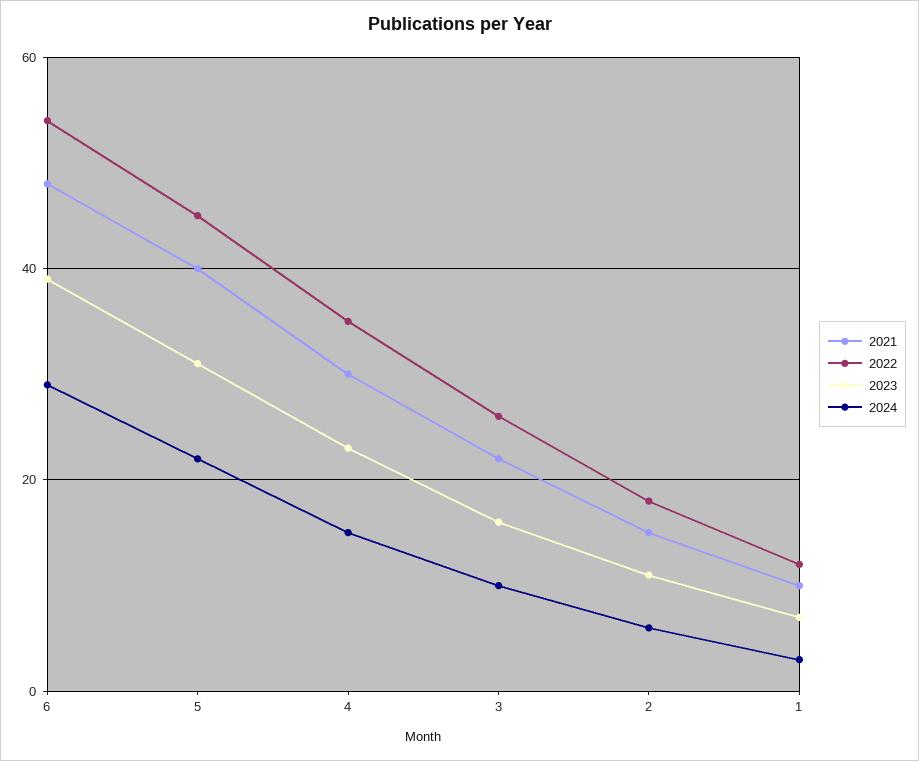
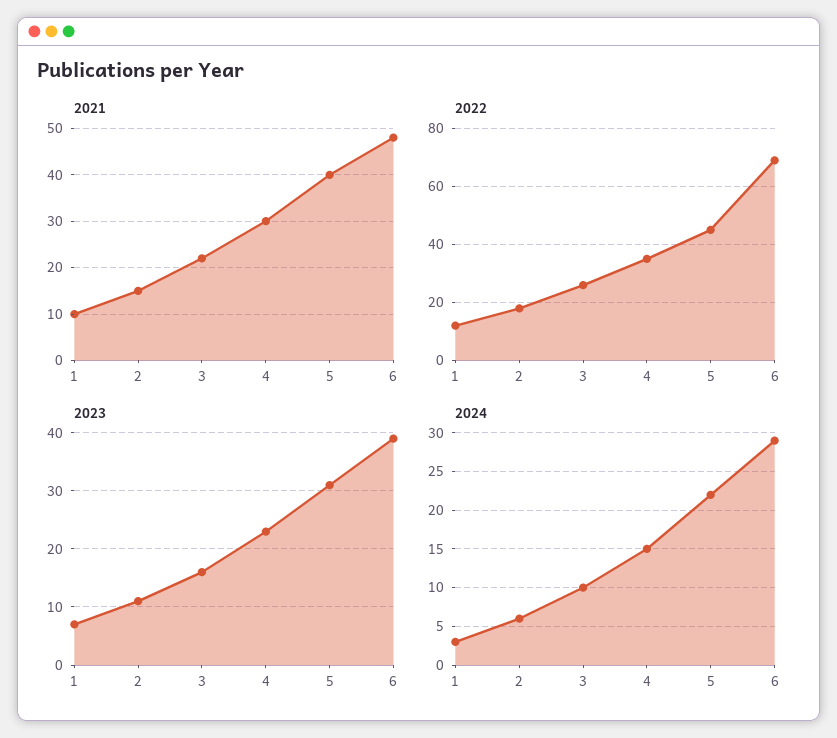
  {
    "2021": {
      "6": 50,
      "5": 40,
      "4": 30,
      "3": 20,
      "2": 15,
      "1": 10
    },
    "2022": {
-     "6": 55,
+     "6": 70,
      "5": 45,
      "4": 35,
      "3": 25,
      "2": 20,
      "1": 10
    },
    "2023": {
      "6": 40,
      "5": 30,
      "4": 25,
      "3": 15,
      "2": 10,
      "1": 5
    },
    "2024": {
      "6": 29,
      "5": 22,
      "4": 15,
      "3": 10,
      "2": 6,
      "1": 3
    }
  }

